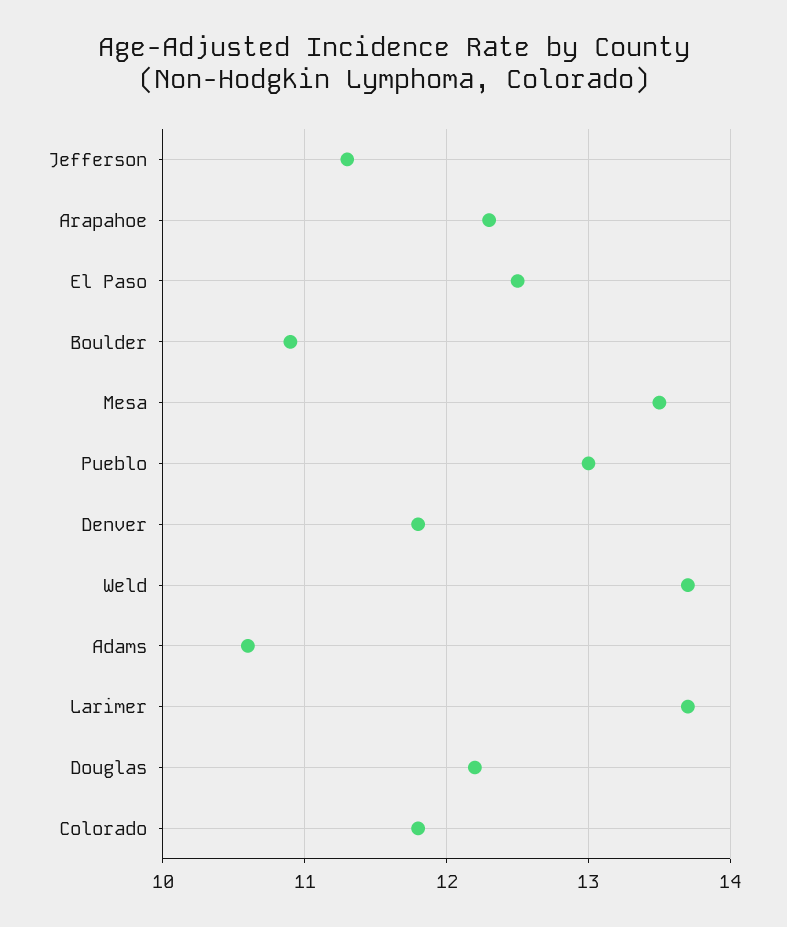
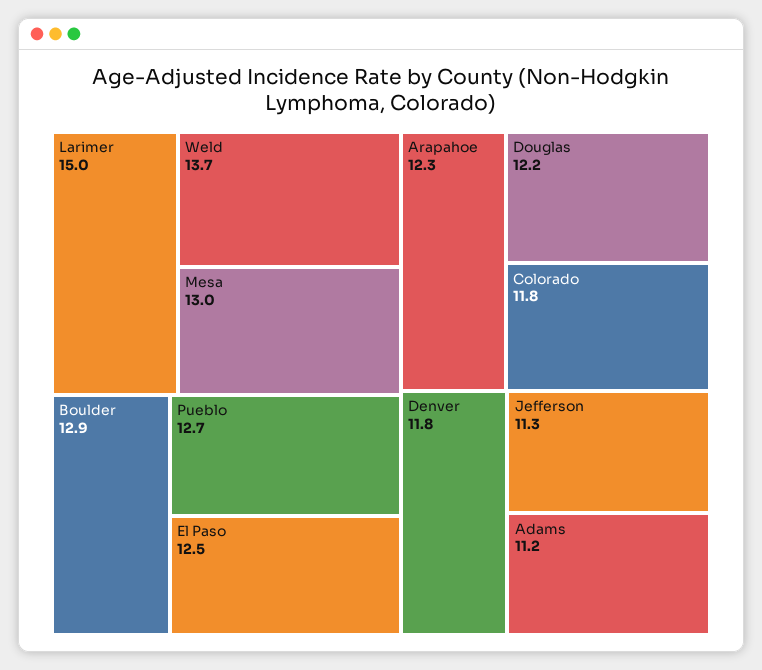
  {
    "Jefferson": 11.3,
    "Arapahoe": 12.3,
    "El Paso": 12.5,
-   "Boulder": 10.9,
+   "Boulder": 12.9,
-   "Mesa": 13.5,
+   "Mesa": 13,
-   "Pueblo": 13,
+   "Pueblo": 12.7,
    "Denver": 11.8,
    "Weld": 13.7,
-   "Adams": 10.6,
+   "Adams": 11.2,
-   "Larimer": 13.7,
+   "Larimer": 15,
    "Douglas": 12.2,
    "Colorado": 11.8
  }

